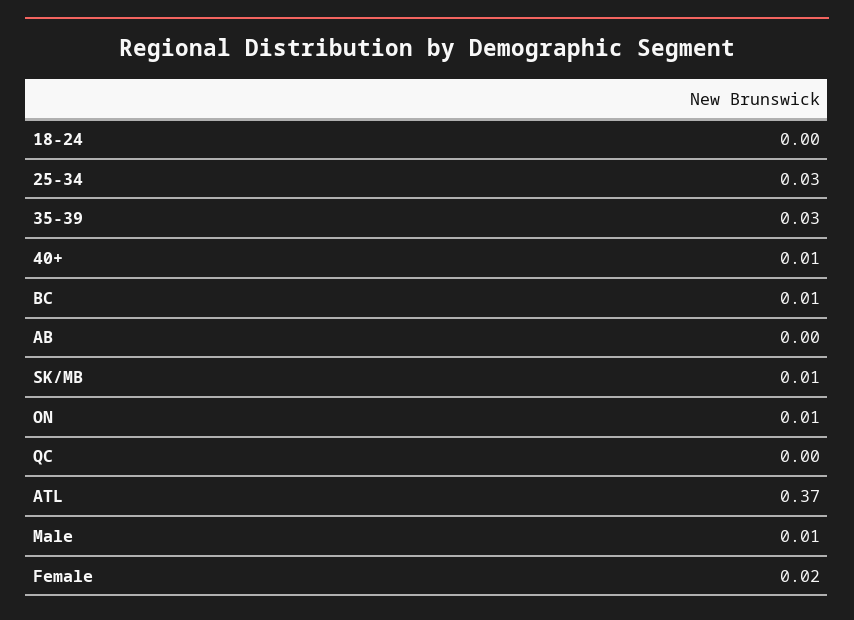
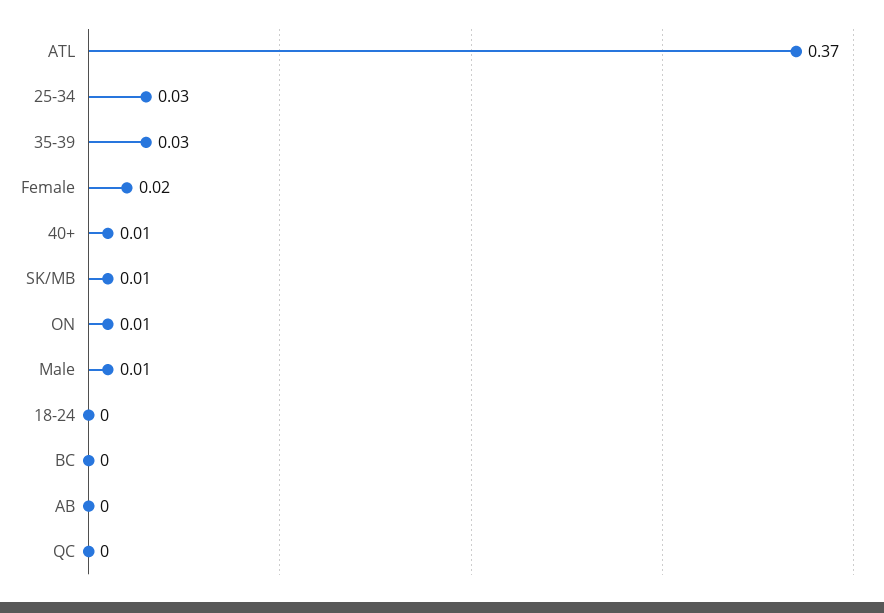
  {
    "18-24": 0,
    "25-34": 0.03,
    "35-39": 0.03,
    "40+": 0.01,
-   "BC": 0.01,
+   "BC": 0,
    "AB": 0,
    "SK/MB": 0.01,
    "ON": 0.01,
    "QC": 0,
    "ATL": 0.37,
    "Male": 0.01,
    "Female": 0.02
  }

